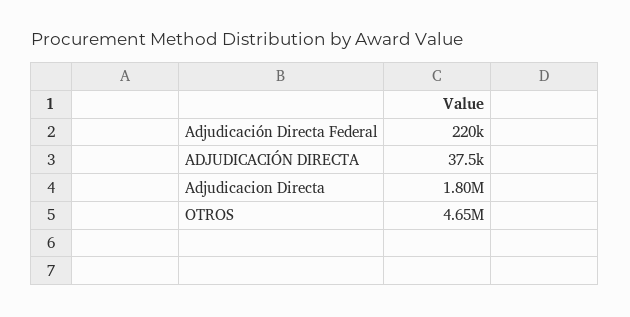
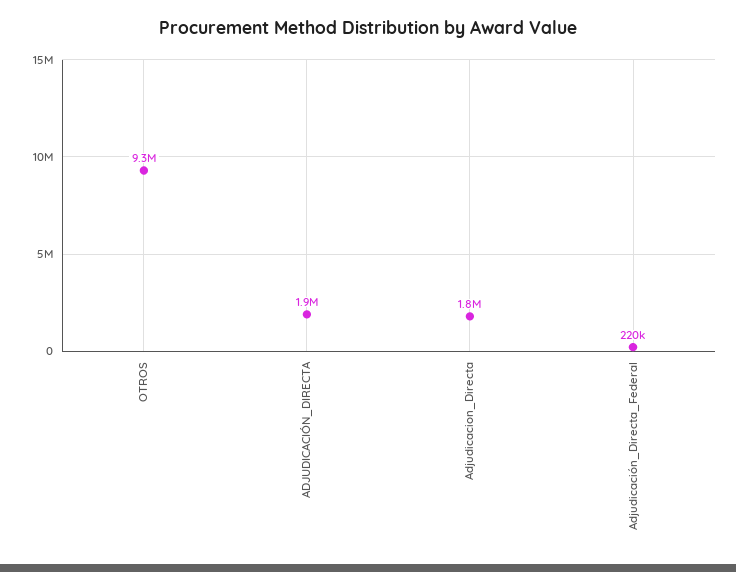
  {
    "Adjudicación Directa Federal": 220000,
-   "ADJUDICACIÓN DIRECTA": 37500,
+   "ADJUDICACIÓN DIRECTA": 1900000,
    "Adjudicacion Directa": 1800000,
-   "OTROS": 4650000
+   "OTROS": 9300000
  }

